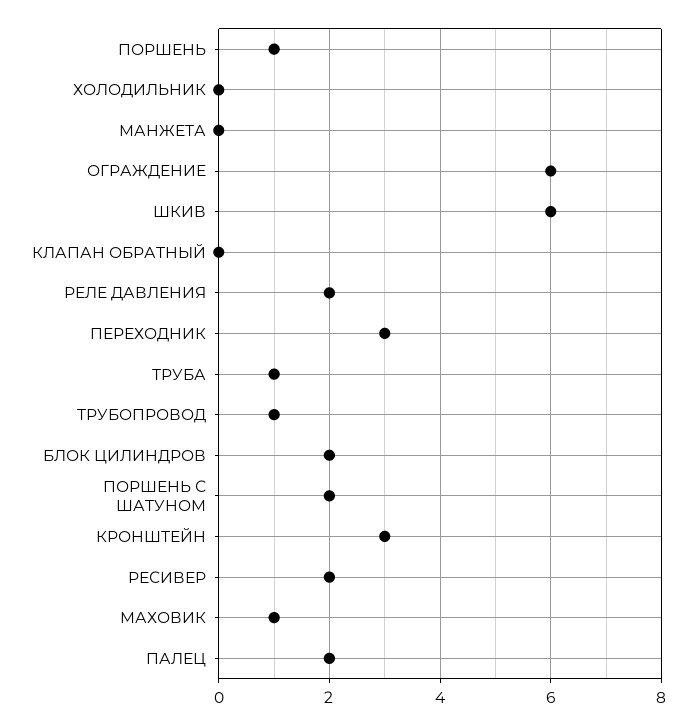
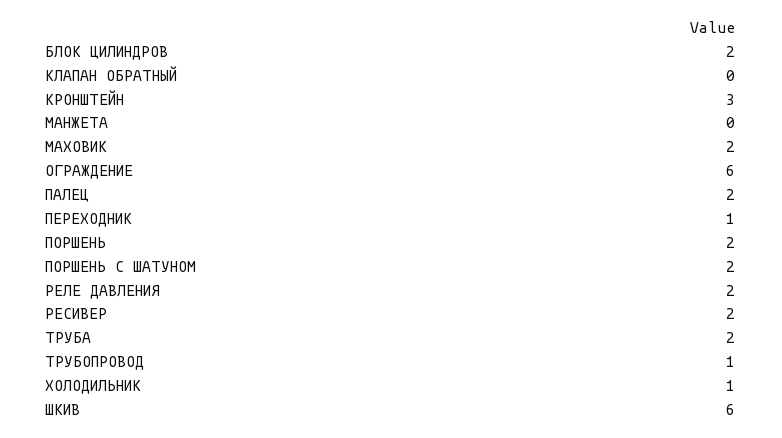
  {
-   "ПОРШЕНЬ": 1,
+   "ПОРШЕНЬ": 2,
-   "ХОЛОДИЛЬНИК": 0,
+   "ХОЛОДИЛЬНИК": 1,
    "МАНЖЕТА": 0,
    "ОГРАЖДЕНИЕ": 6,
    "ШКИВ": 6,
    "КЛАПАН ОБРАТНЫЙ": 0,
    "РЕЛЕ ДАВЛЕНИЯ": 2,
-   "ПЕРЕХОДНИК": 3,
+   "ПЕРЕХОДНИК": 1,
-   "ТРУБА": 1,
+   "ТРУБА": 2,
    "ТРУБОПРОВОД": 1,
    "БЛОК ЦИЛИНДРОВ": 2,
    "ПОРШЕНЬ С ШАТУНОМ": 2,
    "КРОНШТЕЙН": 3,
    "РЕСИВЕР": 2,
-   "МАХОВИК": 1,
+   "МАХОВИК": 2,
    "ПАЛЕЦ": 2
  }

